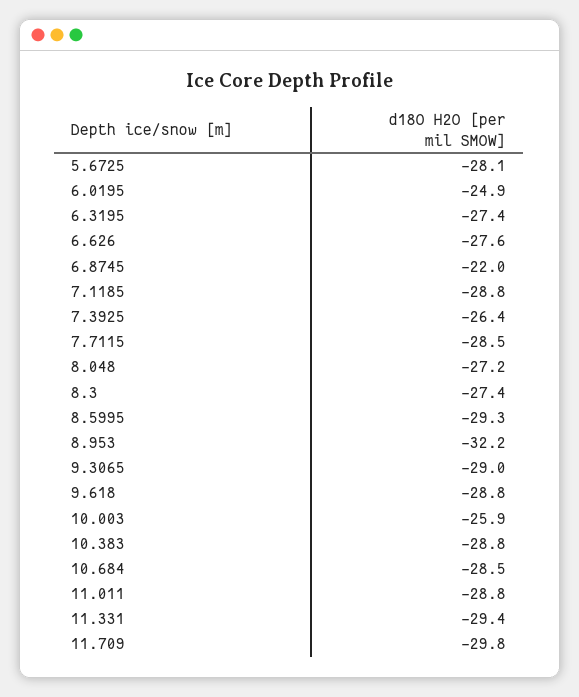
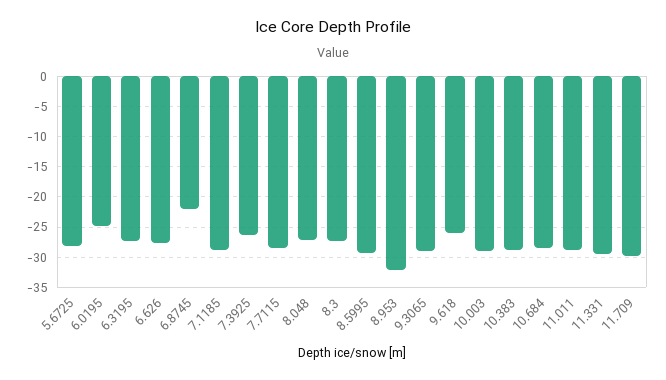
  {
    "5.6725": -28.1,
    "6.0195": -24.9,
    "6.3195": -27.4,
    "6.626": -27.6,
    "6.8745": -22,
    "7.1185": -28.8,
    "7.3925": -26.4,
    "7.7115": -28.5,
    "8.048": -27.2,
    "8.3": -27.4,
    "8.5995": -29.3,
    "8.953": -32.2,
    "9.3065": -29,
-   "9.618": -28.8,
+   "9.618": -26,
-   "10.003": -25.9,
+   "10.003": -29,
    "10.383": -28.8,
    "10.684": -28.5,
    "11.011": -28.8,
    "11.331": -29.4,
    "11.709": -29.8
  }

